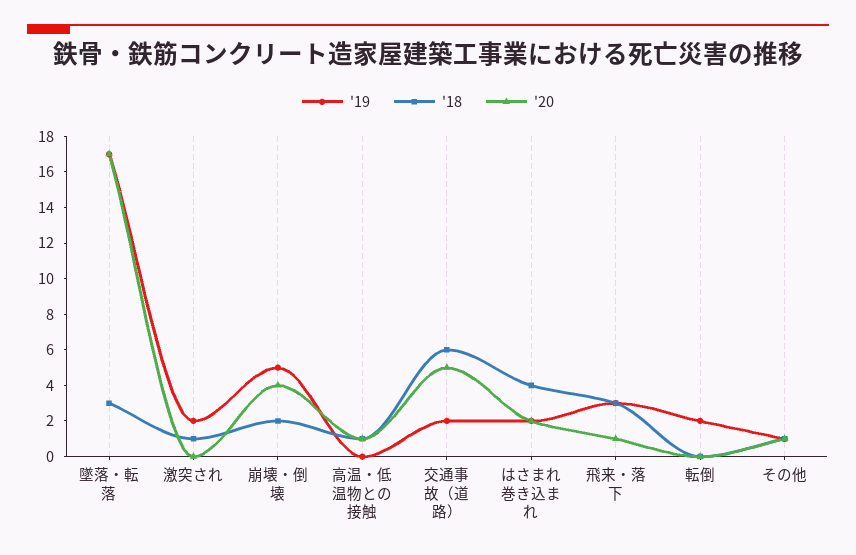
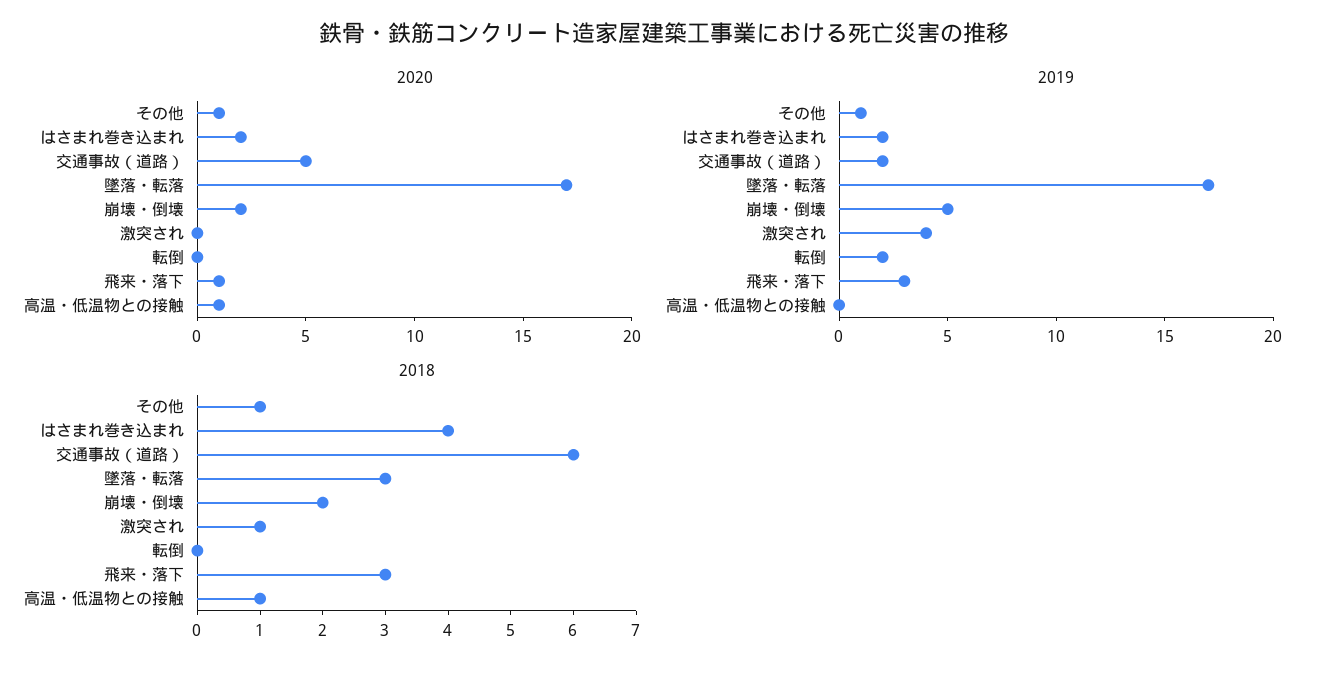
  {
    "'19": {
      "墜落・転落": 17,
-     "激突され": 2,
+     "激突され": 4,
      "崩壊・倒壊": 5,
      "高温・低温物との接触": 0,
      "交通事故（道路）": 2,
      "はさまれ巻き込まれ": 2,
      "飛来・落下": 3,
      "転倒": 2,
      "その他": 1
    },
    "'18": {
      "墜落・転落": 3,
      "激突され": 1,
      "崩壊・倒壊": 2,
      "高温・低温物との接触": 1,
      "交通事故（道路）": 6,
      "はさまれ巻き込まれ": 4,
      "飛来・落下": 3,
      "転倒": 0,
      "その他": 1
    },
    "'20": {
      "墜落・転落": 17,
      "激突され": 0,
-     "崩壊・倒壊": 4,
+     "崩壊・倒壊": 2,
      "高温・低温物との接触": 1,
      "交通事故（道路）": 5,
      "はさまれ巻き込まれ": 2,
      "飛来・落下": 1,
      "転倒": 0,
      "その他": 1
    }
  }

